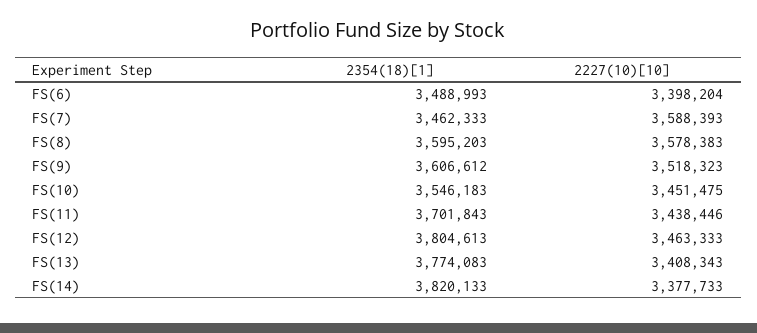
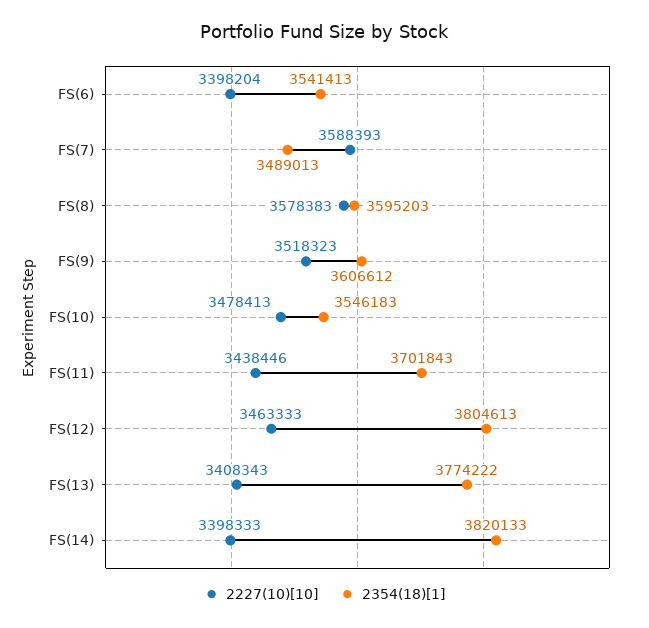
  {
    "2354(18)[1]": {
-     "FS(6)": 3488993,
+     "FS(6)": 3541413,
-     "FS(7)": 3462333,
+     "FS(7)": 3489013,
      "FS(8)": 3595203,
      "FS(9)": 3606612,
      "FS(10)": 3546183,
      "FS(11)": 3701843,
      "FS(12)": 3804613,
-     "FS(13)": 3774083,
+     "FS(13)": 3774222,
      "FS(14)": 3820133
    },
    "2227(10)[10]": {
      "FS(6)": 3398204,
      "FS(7)": 3588393,
      "FS(8)": 3578383,
      "FS(9)": 3518323,
-     "FS(10)": 3451475,
+     "FS(10)": 3478413,
      "FS(11)": 3438446,
      "FS(12)": 3463333,
      "FS(13)": 3408343,
-     "FS(14)": 3377733
+     "FS(14)": 3398333
    }
  }

